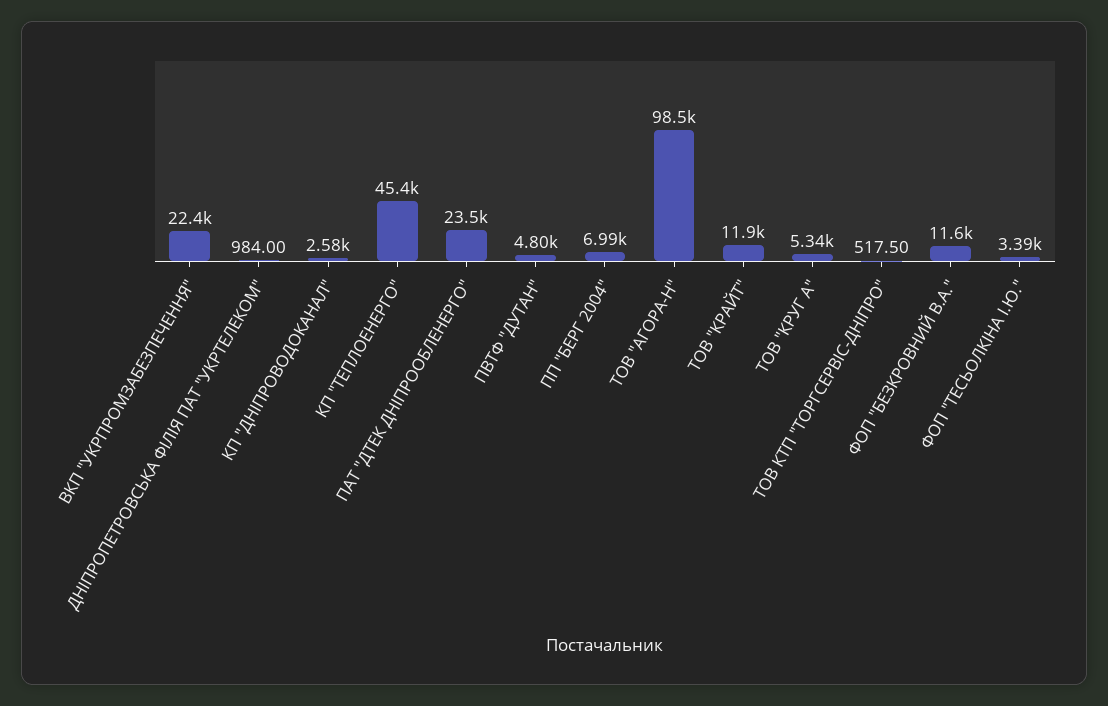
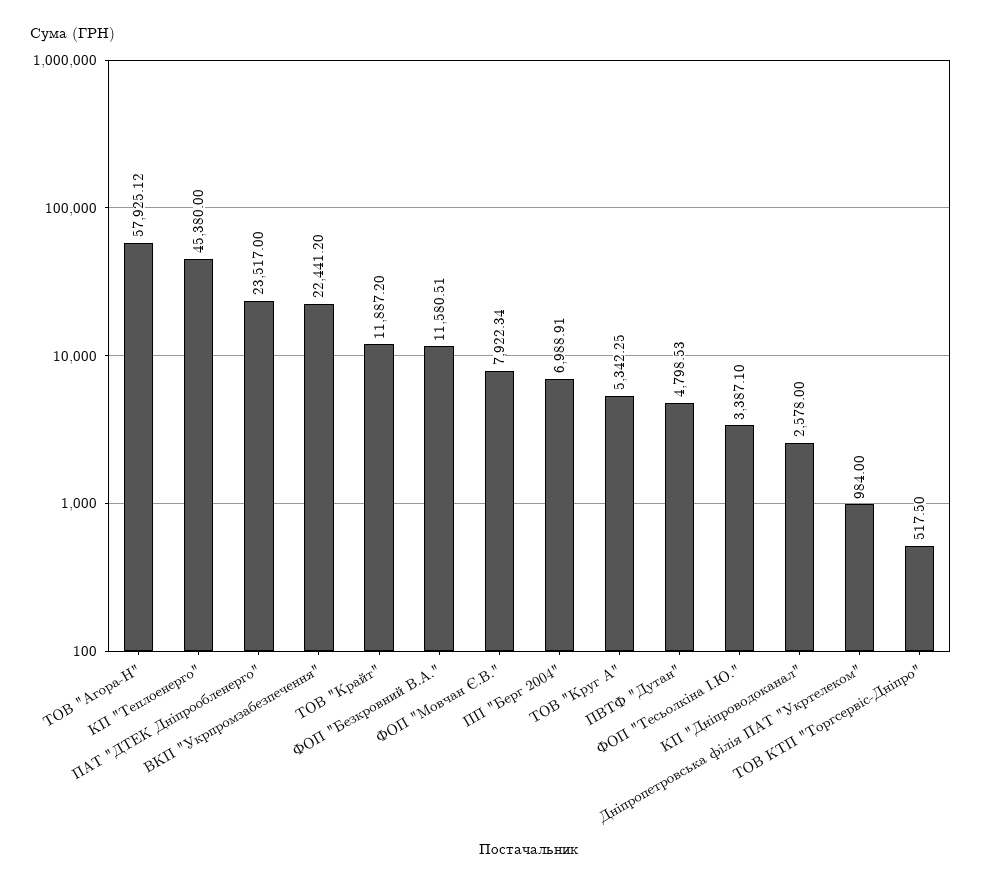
  {
    "ВКП \"УКРПРОМЗАБЕЗПЕЧЕННЯ\"": 22441.2,
    "ДНІПРОПЕТРОВСЬКА ФІЛІЯ ПАТ \"УКРТЕЛЕКОМ\"": 984,
    "КП \"ДНІПРОВОДОКАНАЛ\"": 2578,
    "КП \"ТЕПЛОЕНЕРГО\"": 45380,
    "ПАТ \"ДТЕК ДНІПРООБЛЕНЕРГО\"": 23517,
    "ПВТФ \"ДУТАН\"": 4798.53,
    "ПП \"БЕРГ 2004\"": 6988.91,
-   "ТОВ \"АГОРА-Н\"": 98500,
+   "ТОВ \"АГОРА-Н\"": 57925.12,
    "ТОВ \"КРАЙТ\"": 11887.2,
    "ТОВ \"КРУГ А\"": 5342.25,
    "ТОВ КТП \"ТОРГСЕРВІС-ДНІПРО\"": 517.5,
    "ФОП \"БЕЗКРОВНИЙ В.А.\"": 11580.51,
-   "ФОП \"ТЕСЬОЛКІНА І.Ю.\"": 3387.1
+   "ФОП \"ТЕСЬОЛКІНА І.Ю.\"": 3387.1,
+   "ФОП \"Мовчан Є.В.\"": 7922.34
  }

